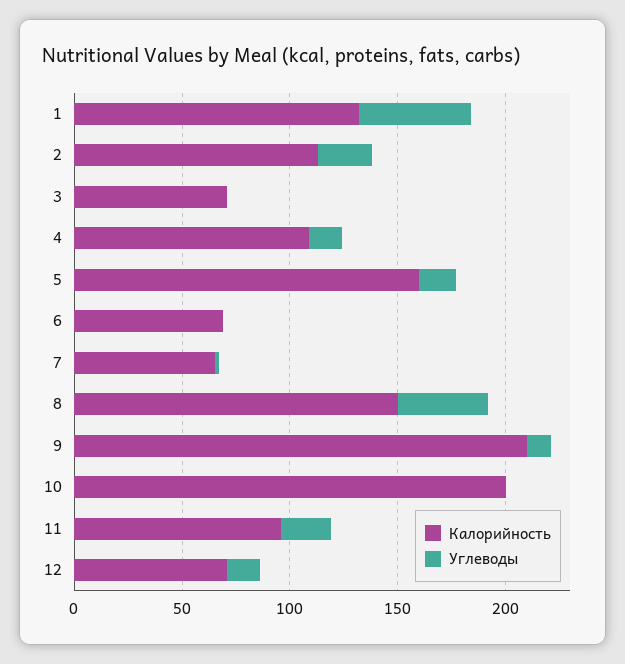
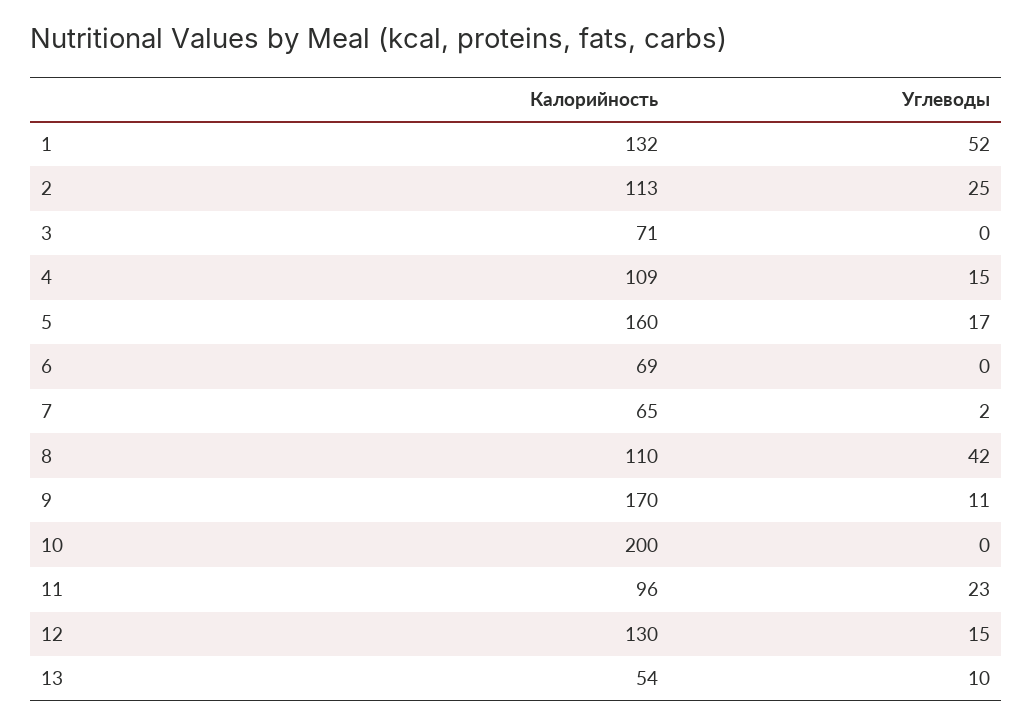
  {
    "Калорийность": {
      "1": 132,
      "2": 113,
      "3": 71,
      "4": 109,
      "5": 160,
      "6": 69,
      "7": 65,
-     "8": 150,
+     "8": 110,
-     "9": 210,
+     "9": 170,
      "10": 200,
      "11": 96,
-     "12": 70
+     "12": 130,
+     "13": 54
    },
    "Углеводы": {
      "1": 52,
      "2": 25,
      "3": 0,
      "4": 15,
      "5": 17,
      "6": 0,
      "7": 2,
      "8": 42,
      "9": 11,
      "10": 0,
      "11": 23,
-     "12": 15
+     "12": 15,
+     "13": 10
    }
  }

